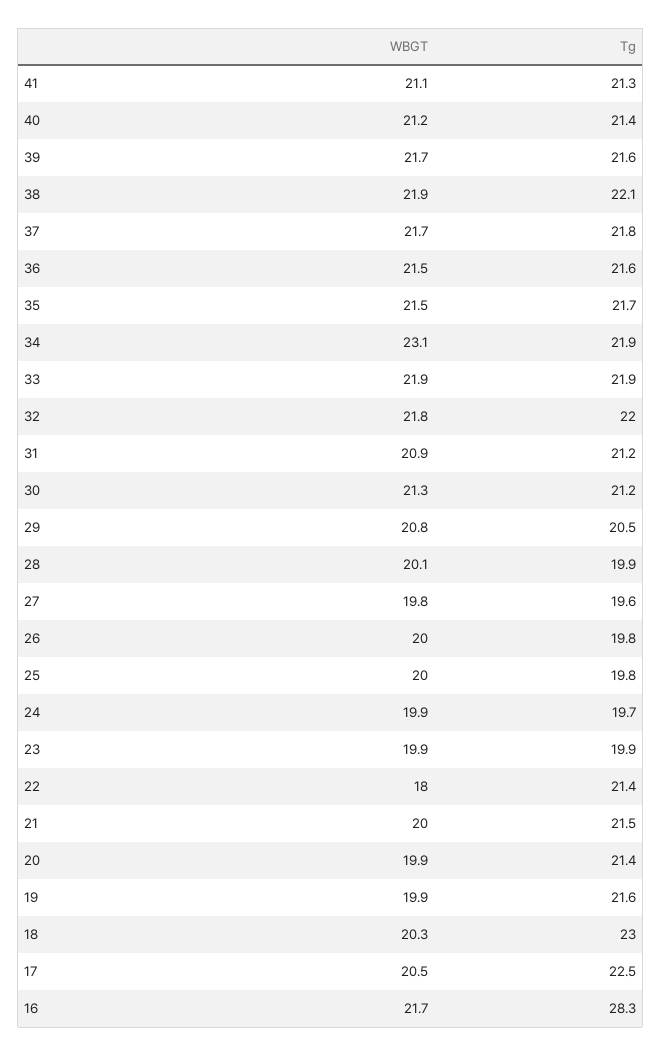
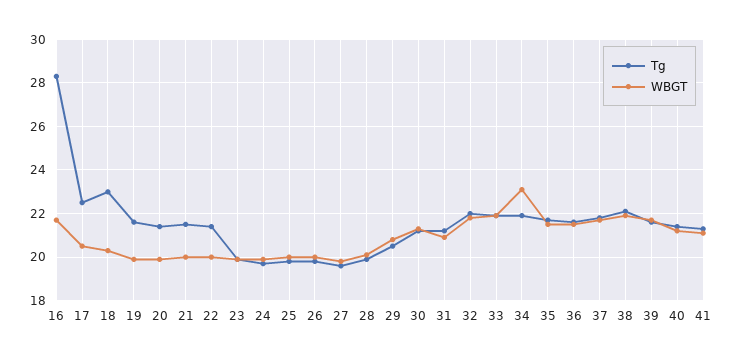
  {
    "WBGT": {
      "41": 21.1,
      "40": 21.2,
      "39": 21.7,
      "38": 21.9,
      "37": 21.7,
      "36": 21.5,
      "35": 21.5,
      "34": 23.1,
      "33": 21.9,
      "32": 21.8,
      "31": 20.9,
      "30": 21.3,
      "29": 20.8,
      "28": 20.1,
      "27": 19.8,
      "26": 20,
      "25": 20,
      "24": 19.9,
      "23": 19.9,
-     "22": 18,
+     "22": 20,
      "21": 20,
      "20": 19.9,
      "19": 19.9,
      "18": 20.3,
      "17": 20.5,
      "16": 21.7
    },
    "Tg": {
      "41": 21.3,
      "40": 21.4,
      "39": 21.6,
      "38": 22.1,
      "37": 21.8,
      "36": 21.6,
      "35": 21.7,
      "34": 21.9,
      "33": 21.9,
      "32": 22,
      "31": 21.2,
      "30": 21.2,
      "29": 20.5,
      "28": 19.9,
      "27": 19.6,
      "26": 19.8,
      "25": 19.8,
      "24": 19.7,
      "23": 19.9,
      "22": 21.4,
      "21": 21.5,
      "20": 21.4,
      "19": 21.6,
      "18": 23,
      "17": 22.5,
      "16": 28.3
    }
  }

